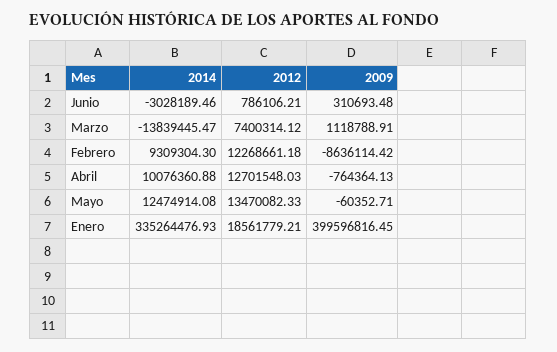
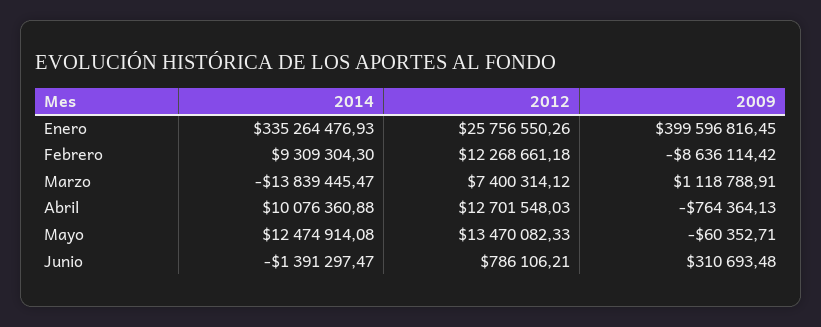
  {
    "2014": {
-     "Junio": -3028189.46,
+     "Junio": -1391297.47,
      "Marzo": -13839445.47,
      "Febrero": 9309304.3,
      "Abril": 10076360.88,
      "Mayo": 12474914.08,
      "Enero": 335264476.93
    },
    "2012": {
      "Junio": 786106.21,
      "Marzo": 7400314.12,
      "Febrero": 12268661.18,
      "Abril": 12701548.03,
      "Mayo": 13470082.33,
-     "Enero": 18561779.21
+     "Enero": 25756550.26
    },
    "2009": {
      "Junio": 310693.48,
      "Marzo": 1118788.91,
      "Febrero": -8636114.42,
      "Abril": -764364.13,
      "Mayo": -60352.71,
      "Enero": 399596816.45
    }
  }

